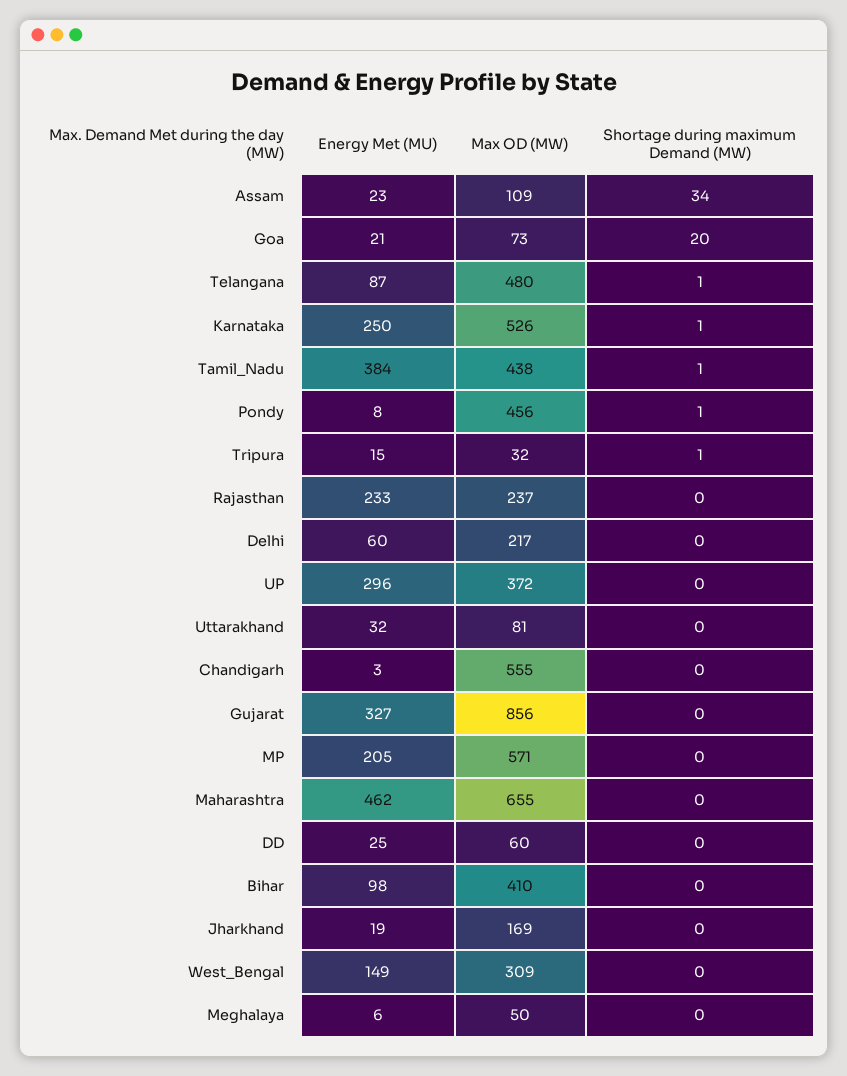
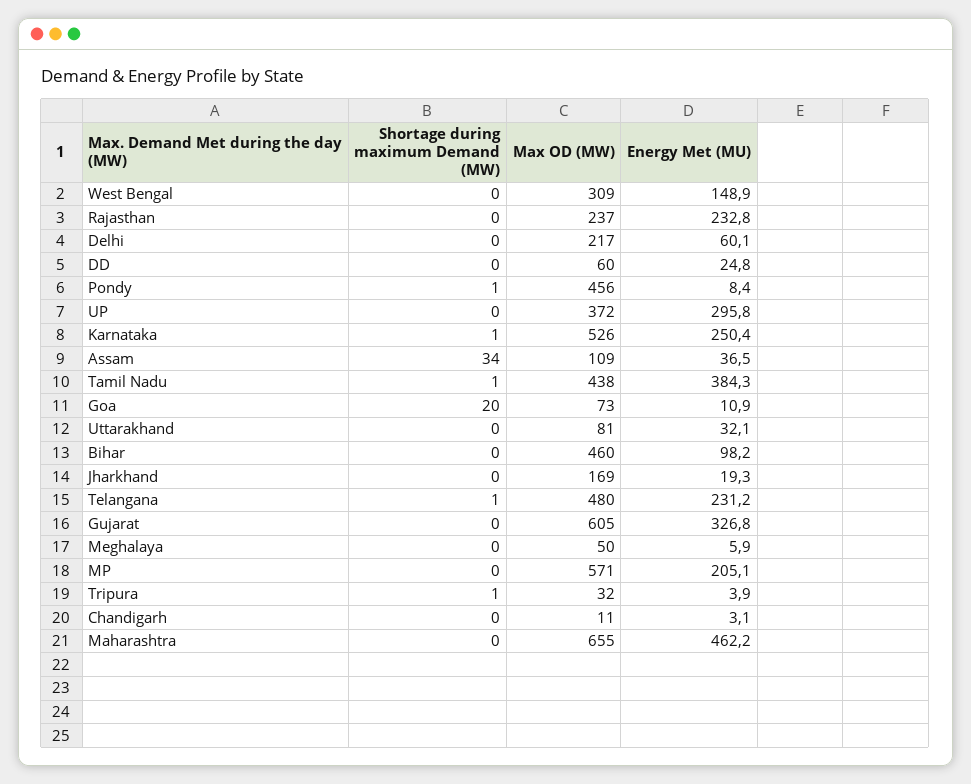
  {
    "Energy Met (MU)": {
-     "Assam": 23,
+     "Assam": 36.5,
-     "Goa": 21,
+     "Goa": 10.9,
-     "Telangana": 87,
+     "Telangana": 231.2,
      "Karnataka": 250.4,
      "Tamil_Nadu": 384.3,
      "Pondy": 8.4,
-     "Tripura": 15,
+     "Tripura": 3.9,
      "Rajasthan": 232.8,
      "Delhi": 60.1,
      "UP": 295.8,
      "Uttarakhand": 32.1,
      "Chandigarh": 3.1,
      "Gujarat": 326.8,
      "MP": 205.1,
      "Maharashtra": 462.2,
      "DD": 24.8,
      "Bihar": 98.2,
      "Jharkhand": 19.3,
      "West_Bengal": 148.9,
      "Meghalaya": 5.9
    },
    "Max OD (MW)": {
      "Assam": 109,
      "Goa": 73,
      "Telangana": 480,
      "Karnataka": 526,
      "Tamil_Nadu": 438,
      "Pondy": 456,
      "Tripura": 32,
      "Rajasthan": 237,
      "Delhi": 217,
      "UP": 372,
      "Uttarakhand": 81,
-     "Chandigarh": 555,
+     "Chandigarh": 11,
-     "Gujarat": 856,
+     "Gujarat": 605,
      "MP": 571,
      "Maharashtra": 655,
      "DD": 60,
-     "Bihar": 410,
+     "Bihar": 460,
      "Jharkhand": 169,
      "West_Bengal": 309,
      "Meghalaya": 50
    },
    "Shortage during maximum Demand (MW)": {
      "Assam": 34,
      "Goa": 20,
      "Telangana": 1,
      "Karnataka": 1,
      "Tamil_Nadu": 1,
      "Pondy": 1,
      "Tripura": 1,
      "Rajasthan": 0,
      "Delhi": 0,
      "UP": 0,
      "Uttarakhand": 0,
      "Chandigarh": 0,
      "Gujarat": 0,
      "MP": 0,
      "Maharashtra": 0,
      "DD": 0,
      "Bihar": 0,
      "Jharkhand": 0,
      "West_Bengal": 0,
      "Meghalaya": 0
    }
  }

